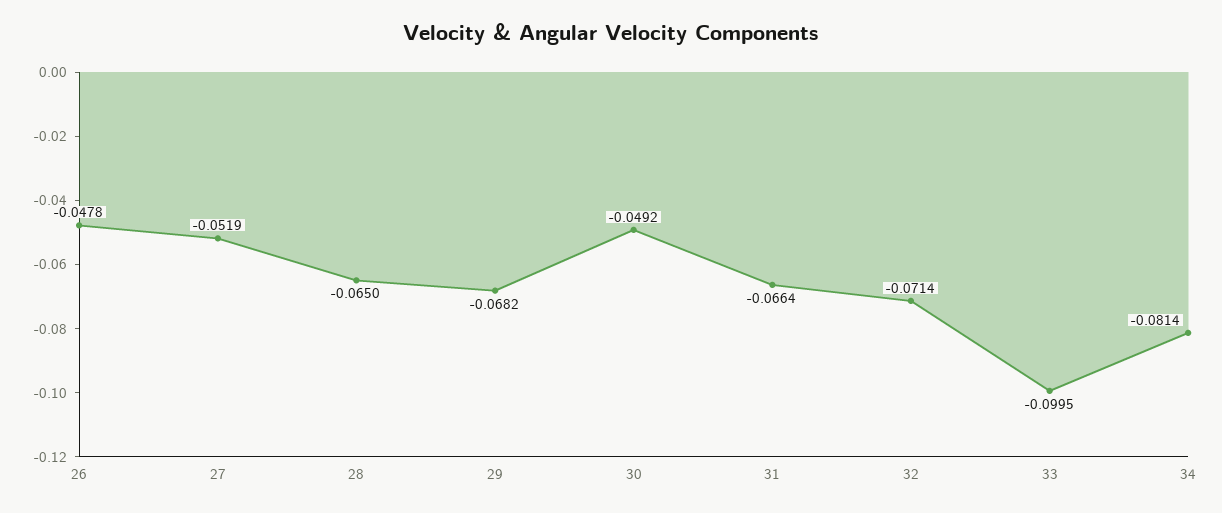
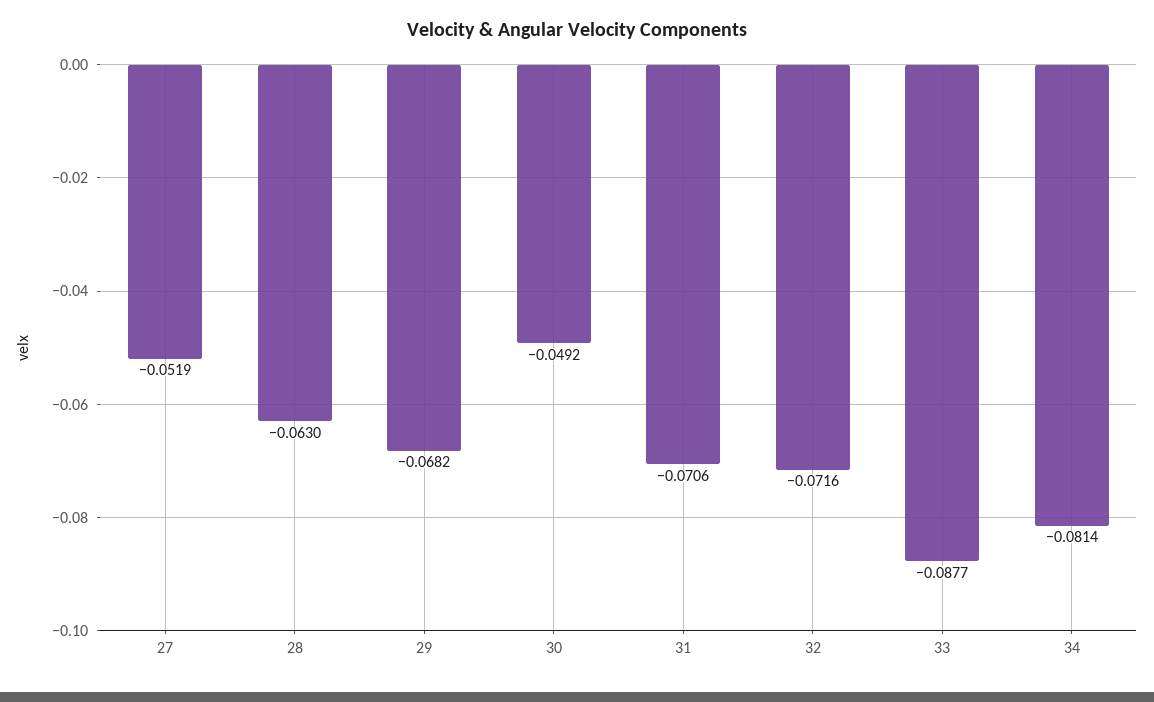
  {
-   "26": -0.0478,
    "27": -0.0519,
-   "28": -0.065,
+   "28": -0.063,
    "29": -0.0682,
    "30": -0.0492,
-   "31": -0.0664,
+   "31": -0.0706,
-   "32": -0.0714,
+   "32": -0.0716,
-   "33": -0.0995,
+   "33": -0.0877,
    "34": -0.0814
  }

